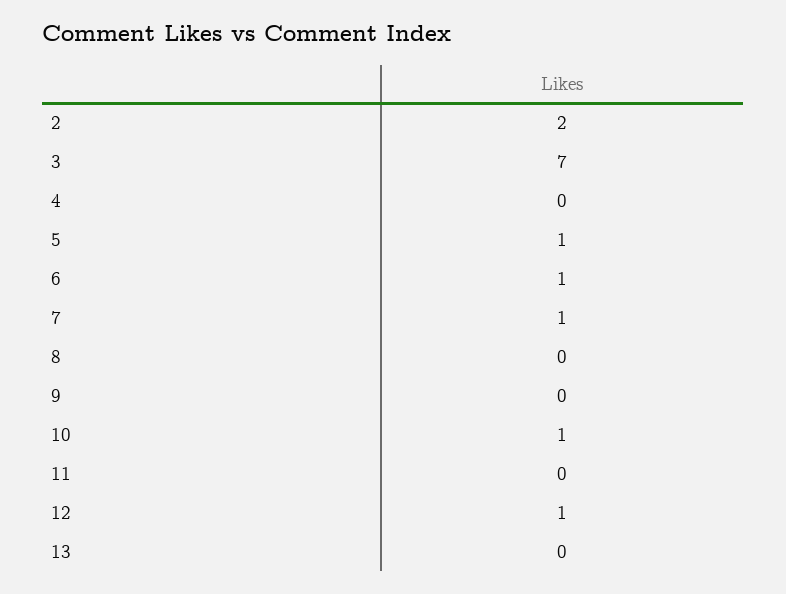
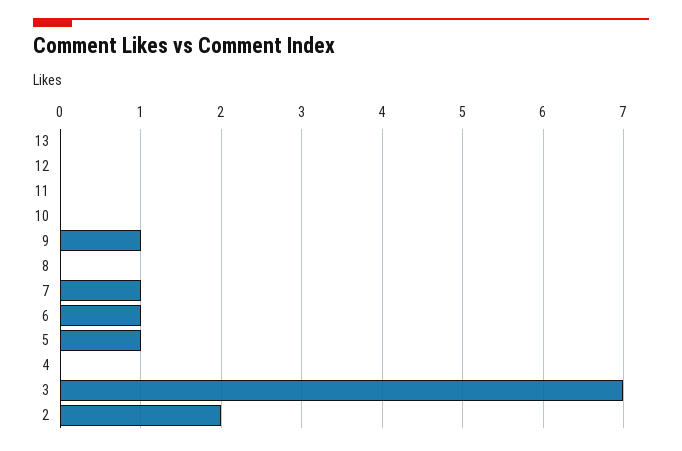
  {
    "2": 2,
    "3": 7,
    "4": 0,
    "5": 1,
    "6": 1,
    "7": 1,
    "8": 0,
-   "9": 0,
+   "9": 1,
-   "10": 1,
+   "10": 0,
    "11": 0,
-   "12": 1,
+   "12": 0,
    "13": 0
  }

